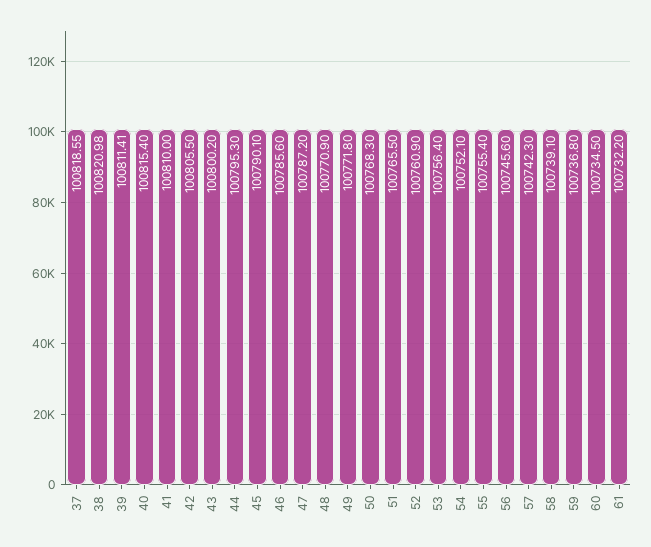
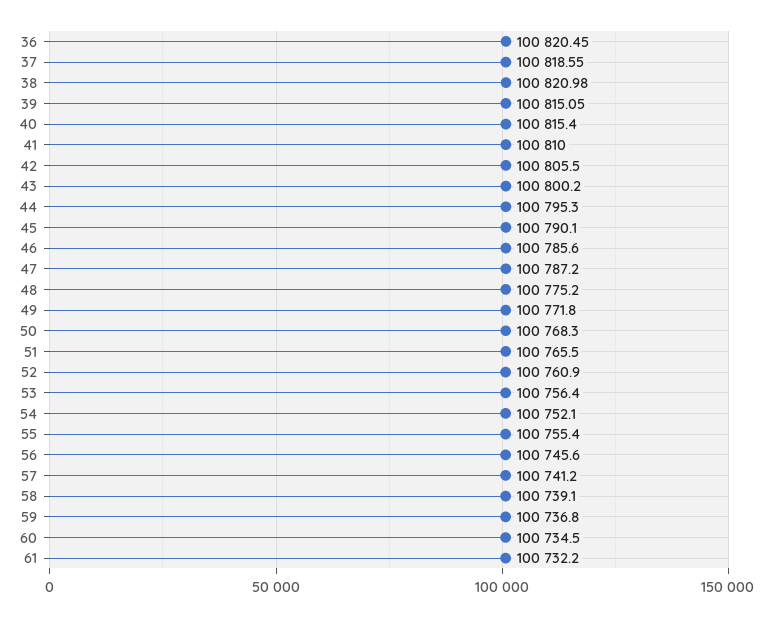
  {
    "37": 100818.55,
    "38": 100820.98,
-   "39": 100811.41,
+   "39": 100815.05,
    "40": 100815.4,
    "41": 100810,
    "42": 100805.5,
    "43": 100800.2,
    "44": 100795.3,
    "45": 100790.1,
    "46": 100785.6,
    "47": 100787.2,
-   "48": 100770.9,
+   "48": 100775.2,
    "49": 100771.8,
    "50": 100768.3,
    "51": 100765.5,
    "52": 100760.9,
    "53": 100756.4,
    "54": 100752.1,
    "55": 100755.4,
    "56": 100745.6,
-   "57": 100742.3,
+   "57": 100741.2,
    "58": 100739.1,
    "59": 100736.8,
    "60": 100734.5,
-   "61": 100732.2
+   "61": 100732.2,
+   "36": 100820.45
  }

